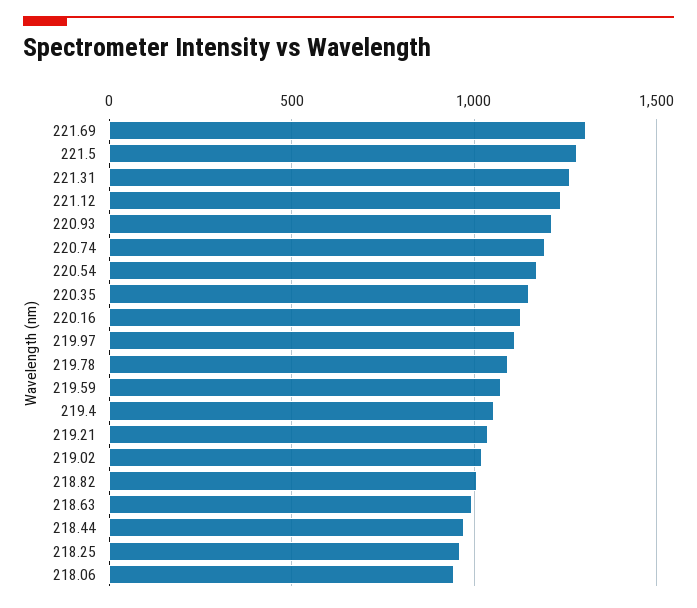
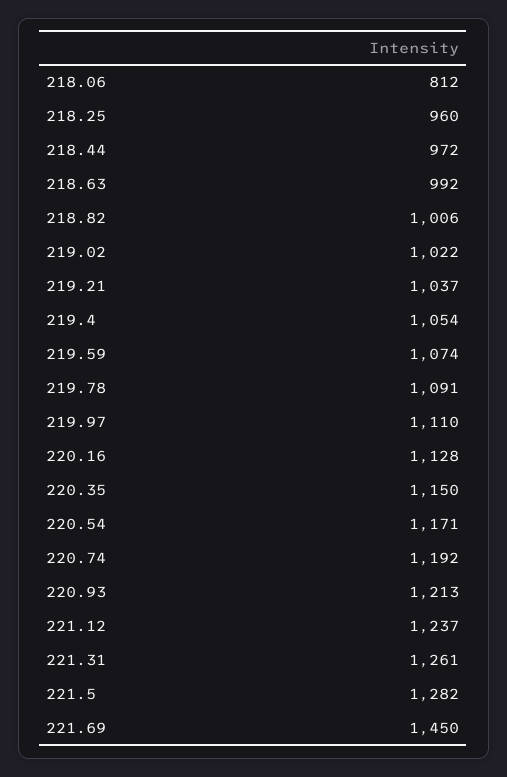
  {
-   "221.69": 1300,
+   "221.69": 1450,
    "221.5": 1282,
    "221.31": 1261,
    "221.12": 1237,
    "220.93": 1213,
    "220.74": 1192,
    "220.54": 1171,
    "220.35": 1150,
    "220.16": 1128,
    "219.97": 1110,
    "219.78": 1091,
    "219.59": 1074,
    "219.4": 1054,
    "219.21": 1037,
    "219.02": 1022,
    "218.82": 1006,
    "218.63": 992,
    "218.44": 972,
    "218.25": 960,
-   "218.06": 950
+   "218.06": 812
  }

